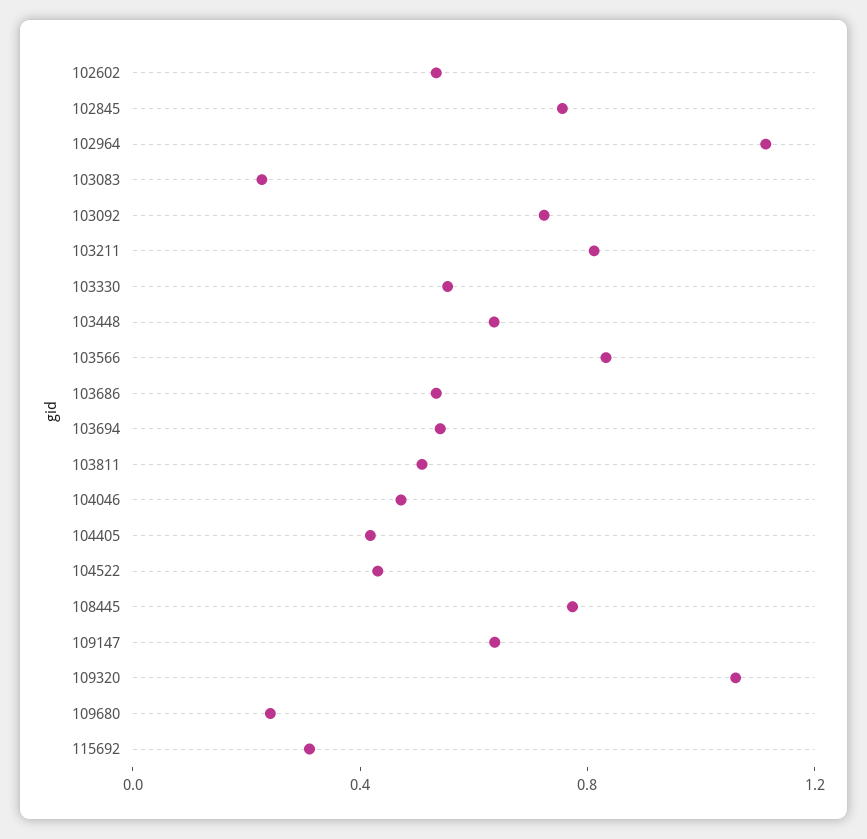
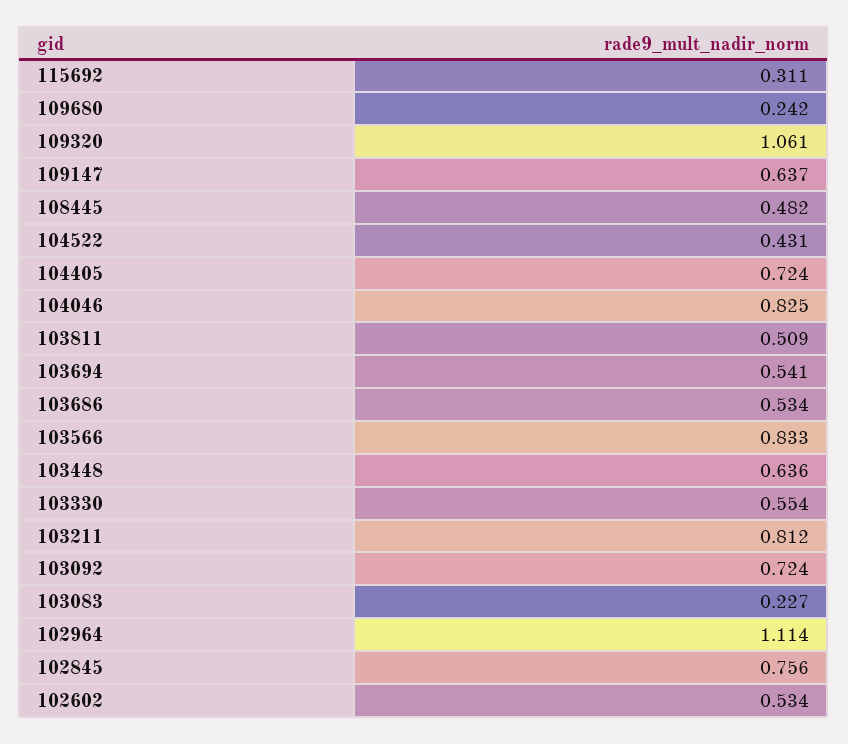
  {
    "102602": 0.534,
    "102845": 0.756,
    "102964": 1.114,
    "103083": 0.227,
    "103092": 0.724,
    "103211": 0.812,
    "103330": 0.554,
    "103448": 0.636,
    "103566": 0.833,
    "103686": 0.534,
    "103694": 0.541,
    "103811": 0.509,
-   "104046": 0.5,
+   "104046": 0.825,
-   "104405": 0.4,
+   "104405": 0.724,
    "104522": 0.431,
-   "108445": 0.8,
+   "108445": 0.482,
    "109147": 0.637,
    "109320": 1.061,
    "109680": 0.242,
    "115692": 0.311
  }

